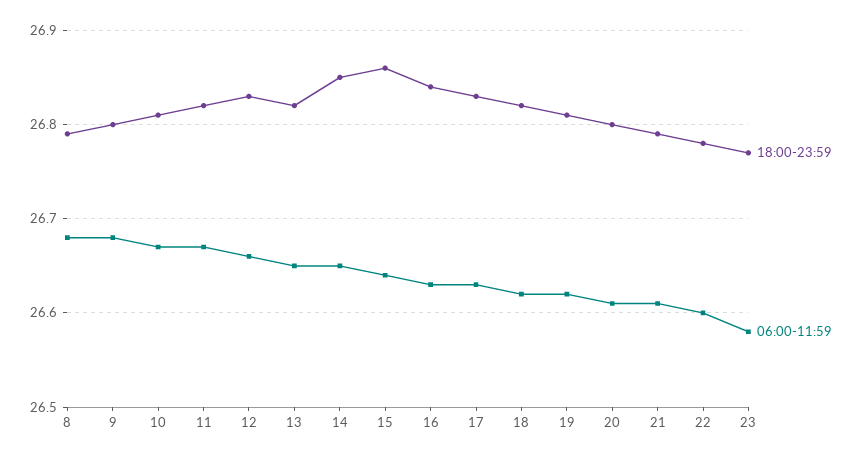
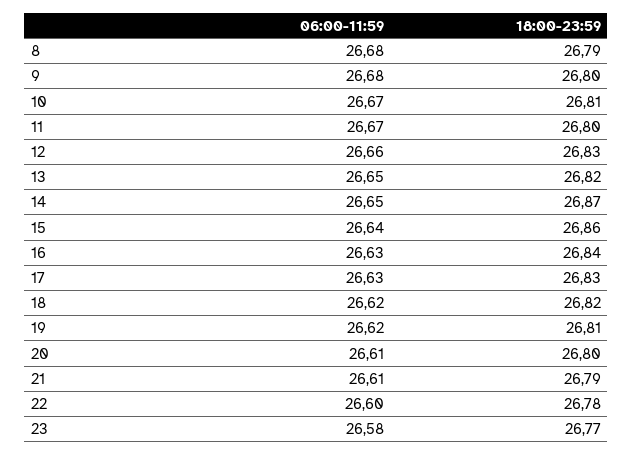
  {
    "18:00-23:59": {
      "8": 26.79,
      "9": 26.8,
      "10": 26.81,
-     "11": 26.82,
+     "11": 26.8,
      "12": 26.83,
      "13": 26.82,
-     "14": 26.85,
+     "14": 26.87,
      "15": 26.86,
      "16": 26.84,
      "17": 26.83,
      "18": 26.82,
      "19": 26.81,
      "20": 26.8,
      "21": 26.79,
      "22": 26.78,
      "23": 26.77
    },
    "06:00-11:59": {
      "8": 26.68,
      "9": 26.68,
      "10": 26.67,
      "11": 26.67,
      "12": 26.66,
      "13": 26.65,
      "14": 26.65,
      "15": 26.64,
      "16": 26.63,
      "17": 26.63,
      "18": 26.62,
      "19": 26.62,
      "20": 26.61,
      "21": 26.61,
      "22": 26.6,
      "23": 26.58
    }
  }

